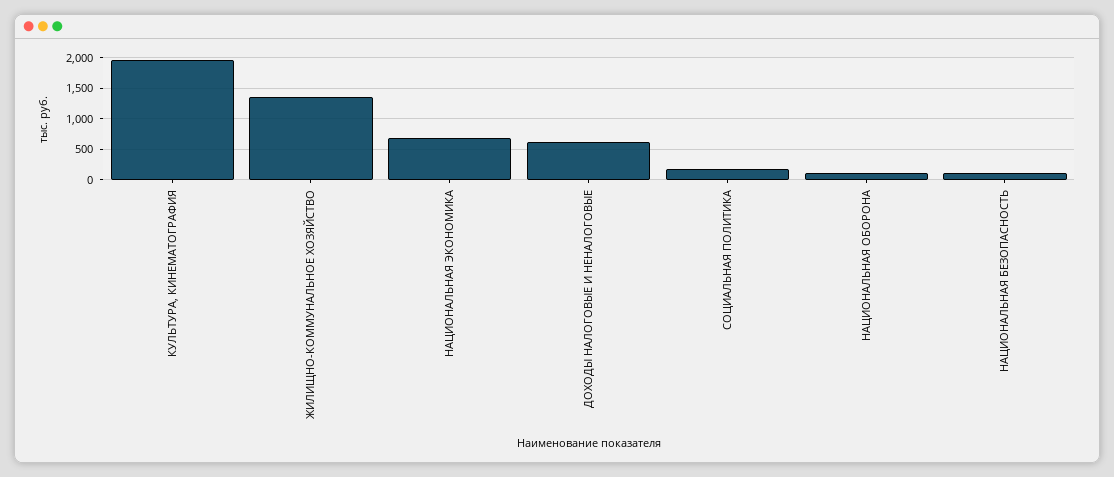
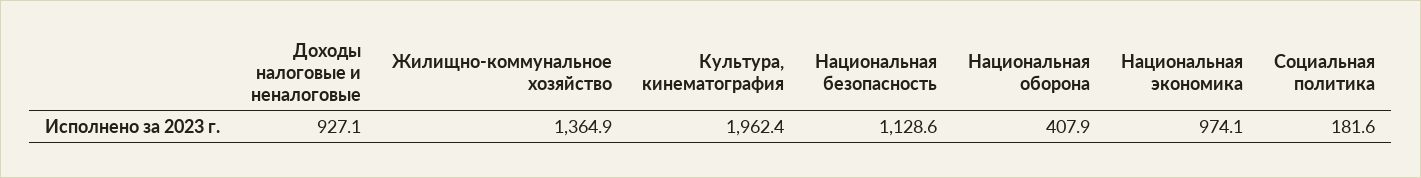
  {
    "КУЛЬТУРА, КИНЕМАТОГРАФИЯ": 1962.4,
    "ЖИЛИЩНО-КОММУНАЛЬНОЕ ХОЗЯЙСТВО": 1364.9,
-   "НАЦИОНАЛЬНАЯ ЭКОНОМИКА": 700,
+   "НАЦИОНАЛЬНАЯ ЭКОНОМИКА": 974.1,
-   "ДОХОДЫ НАЛОГОВЫЕ И НЕНАЛОГОВЫЕ": 600,
+   "ДОХОДЫ НАЛОГОВЫЕ И НЕНАЛОГОВЫЕ": 927.1,
    "СОЦИАЛЬНАЯ ПОЛИТИКА": 181.6,
-   "НАЦИОНАЛЬНАЯ ОБОРОНА": 100,
+   "НАЦИОНАЛЬНАЯ ОБОРОНА": 407.9,
-   "НАЦИОНАЛЬНАЯ БЕЗОПАСНОСТЬ": 100
+   "НАЦИОНАЛЬНАЯ БЕЗОПАСНОСТЬ": 1128.6
  }

